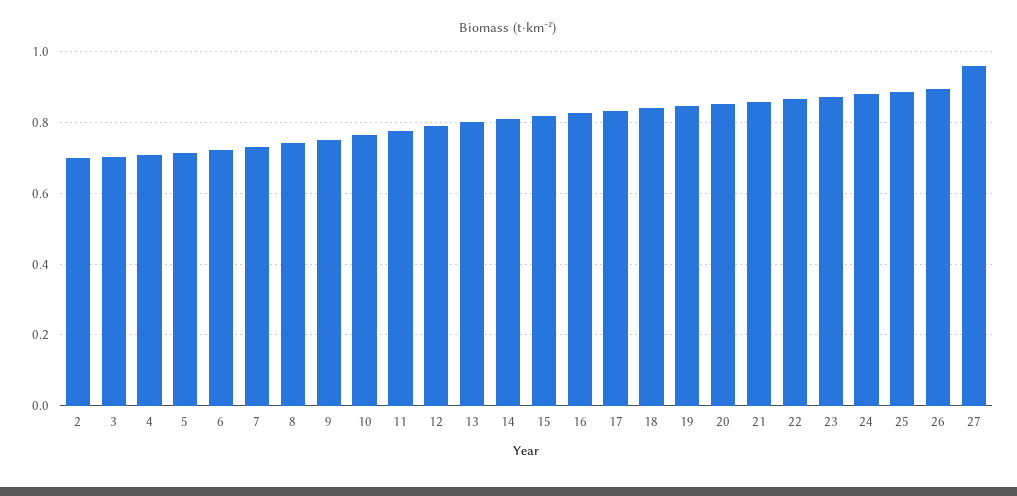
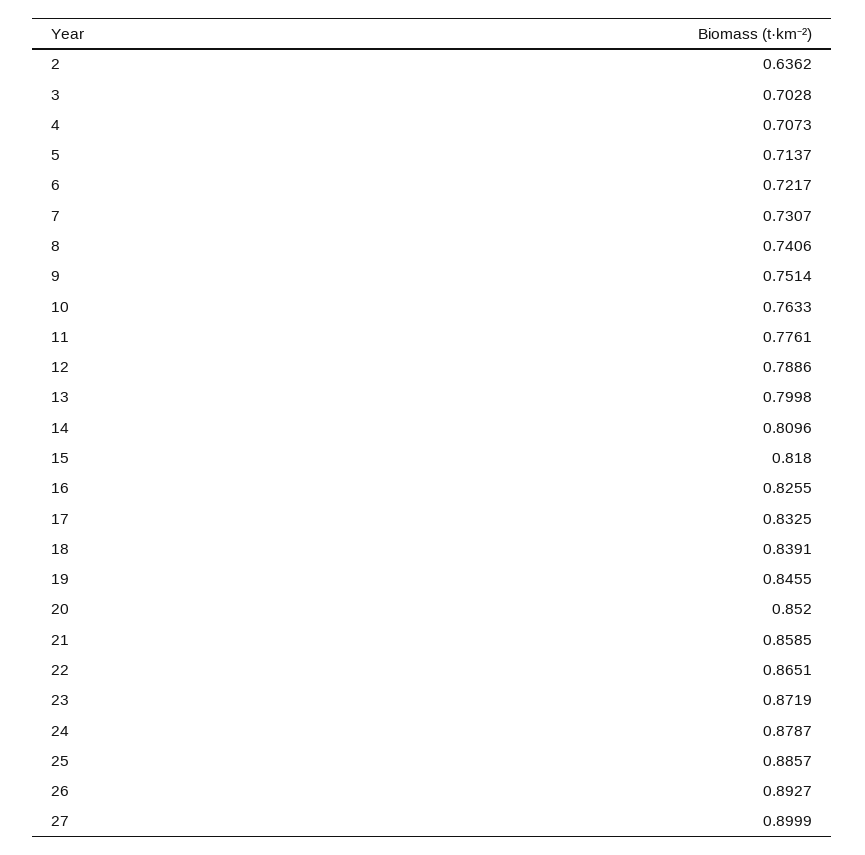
  {
-   "2": 0.7,
+   "2": 0.6362,
    "3": 0.7028,
    "4": 0.7073,
    "5": 0.7137,
    "6": 0.7217,
    "7": 0.7307,
    "8": 0.7406,
    "9": 0.7514,
    "10": 0.7633,
    "11": 0.7761,
    "12": 0.7886,
    "13": 0.7998,
    "14": 0.8096,
    "15": 0.818,
    "16": 0.8255,
    "17": 0.8325,
    "18": 0.8391,
    "19": 0.8455,
    "20": 0.852,
    "21": 0.8585,
    "22": 0.8651,
    "23": 0.8719,
    "24": 0.8787,
    "25": 0.8857,
    "26": 0.8927,
-   "27": 0.96
+   "27": 0.8999
  }

